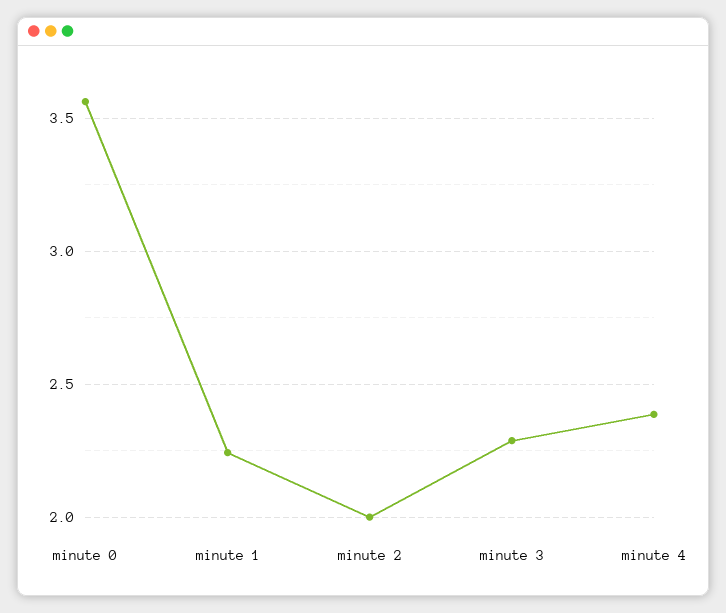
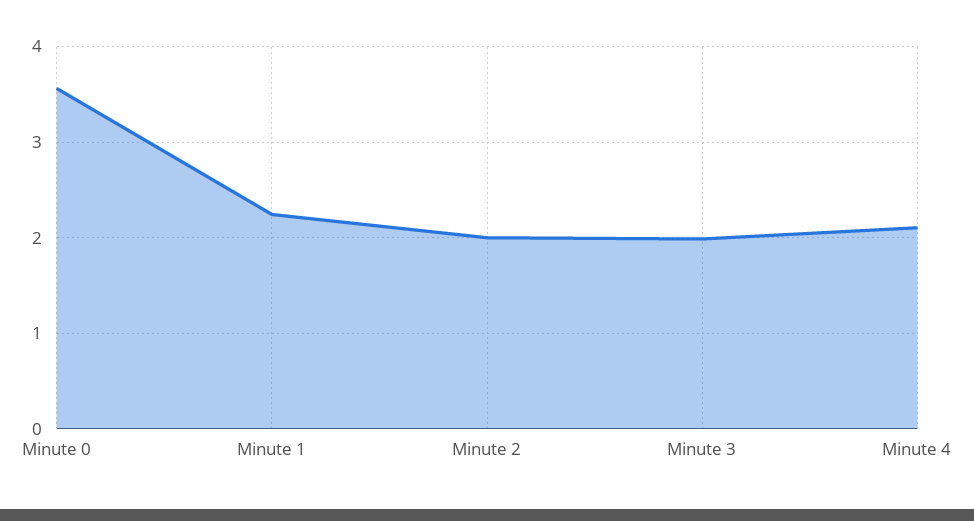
  {
    "minute 0": 3.55,
    "minute 1": 2.25,
    "minute 2": 2,
-   "minute 3": 2.3,
+   "minute 3": 2,
-   "minute 4": 2.4
+   "minute 4": 2.1
  }

